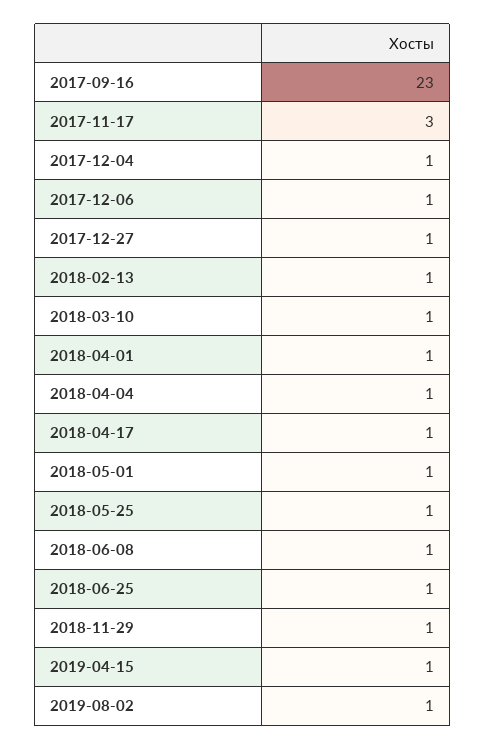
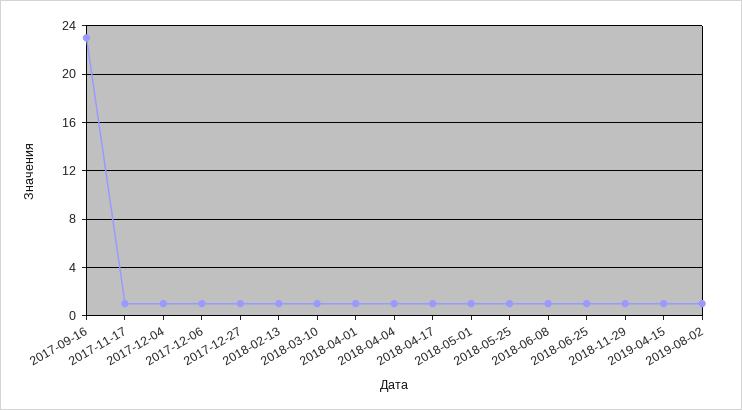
  {
    "2017-09-16": 23,
-   "2017-11-17": 3,
+   "2017-11-17": 1,
    "2017-12-04": 1,
    "2017-12-06": 1,
    "2017-12-27": 1,
    "2018-02-13": 1,
    "2018-03-10": 1,
    "2018-04-01": 1,
    "2018-04-04": 1,
    "2018-04-17": 1,
    "2018-05-01": 1,
    "2018-05-25": 1,
    "2018-06-08": 1,
    "2018-06-25": 1,
    "2018-11-29": 1,
    "2019-04-15": 1,
    "2019-08-02": 1
  }

